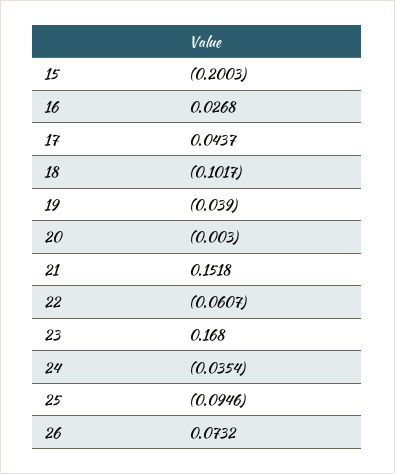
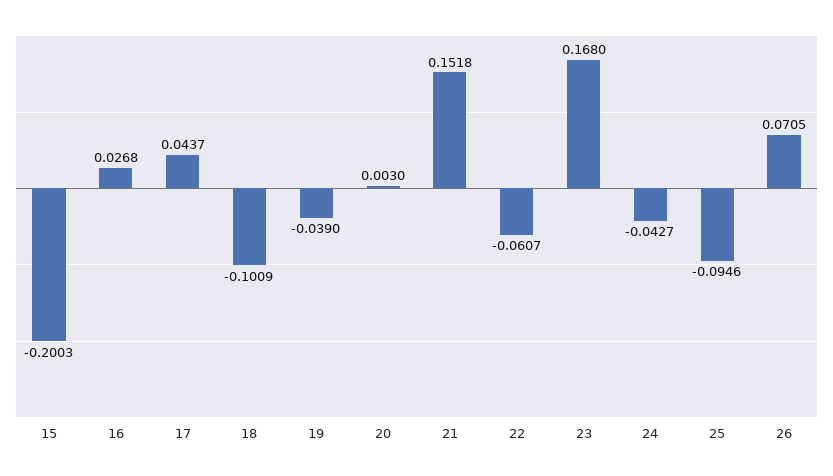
  {
    "15": -0.2003,
    "16": 0.0268,
    "17": 0.0437,
-   "18": -0.1017,
+   "18": -0.1009,
    "19": -0.039,
-   "20": -0.003,
+   "20": 0.003,
    "21": 0.1518,
    "22": -0.0607,
    "23": 0.168,
-   "24": -0.0354,
+   "24": -0.0427,
    "25": -0.0946,
-   "26": 0.0732
+   "26": 0.0705
  }

